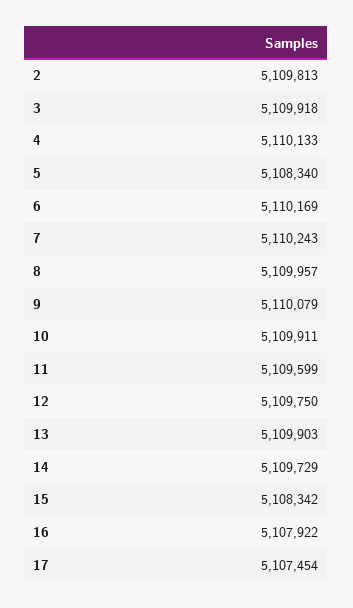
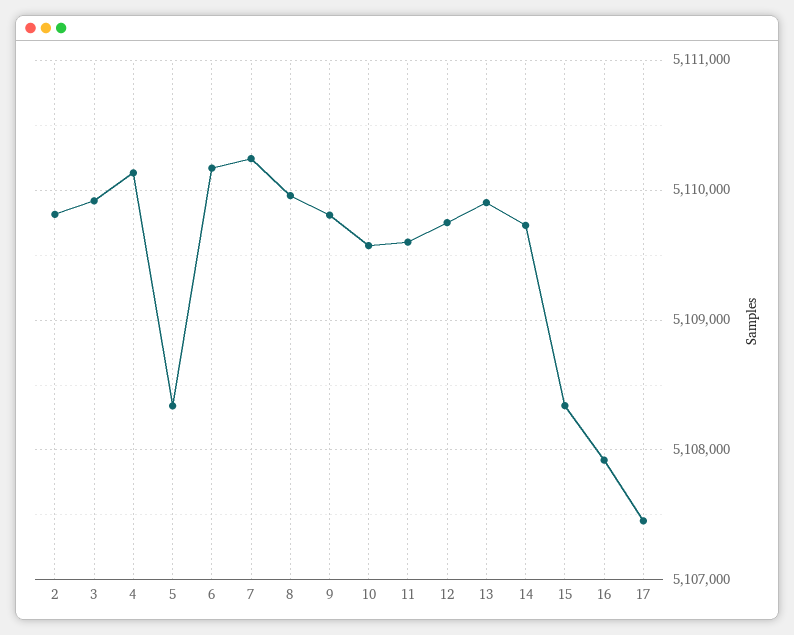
  {
    "2": 5109813,
    "3": 5109918,
    "4": 5110133,
    "5": 5108340,
    "6": 5110169,
    "7": 5110243,
    "8": 5109957,
-   "9": 5110079,
+   "9": 5109800,
-   "10": 5109911,
+   "10": 5109600,
    "11": 5109599,
    "12": 5109750,
    "13": 5109903,
    "14": 5109729,
    "15": 5108342,
    "16": 5107922,
    "17": 5107454
  }

